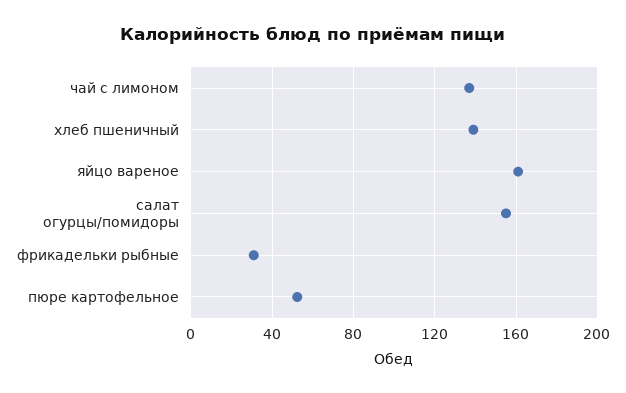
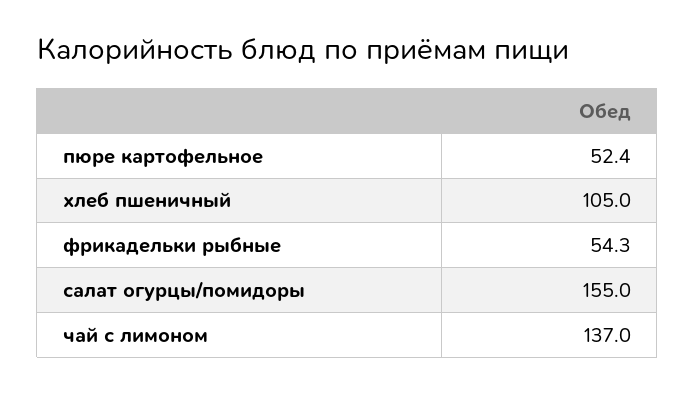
  {
    "чай с лимоном": 137,
-   "хлеб пшеничный": 140,
+   "хлеб пшеничный": 105,
-   "яйцо вареное": 160,
    "салат огурцы/помидоры": 155,
-   "фрикадельки рыбные": 30,
+   "фрикадельки рыбные": 54.3,
    "пюре картофельное": 52.4
  }

